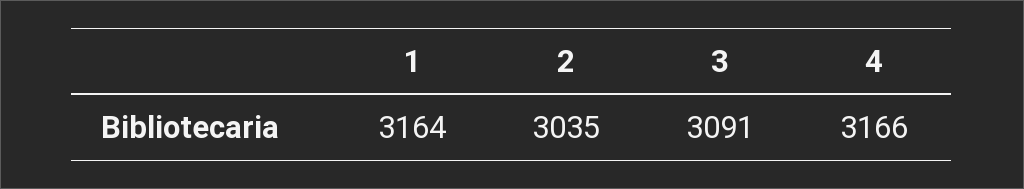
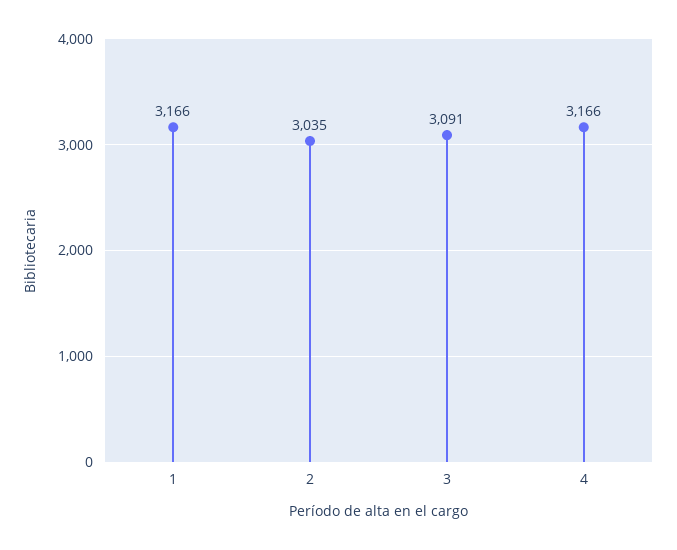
  {
-   "1": 3164,
+   "1": 3166,
    "2": 3035,
    "3": 3091,
    "4": 3166
  }

